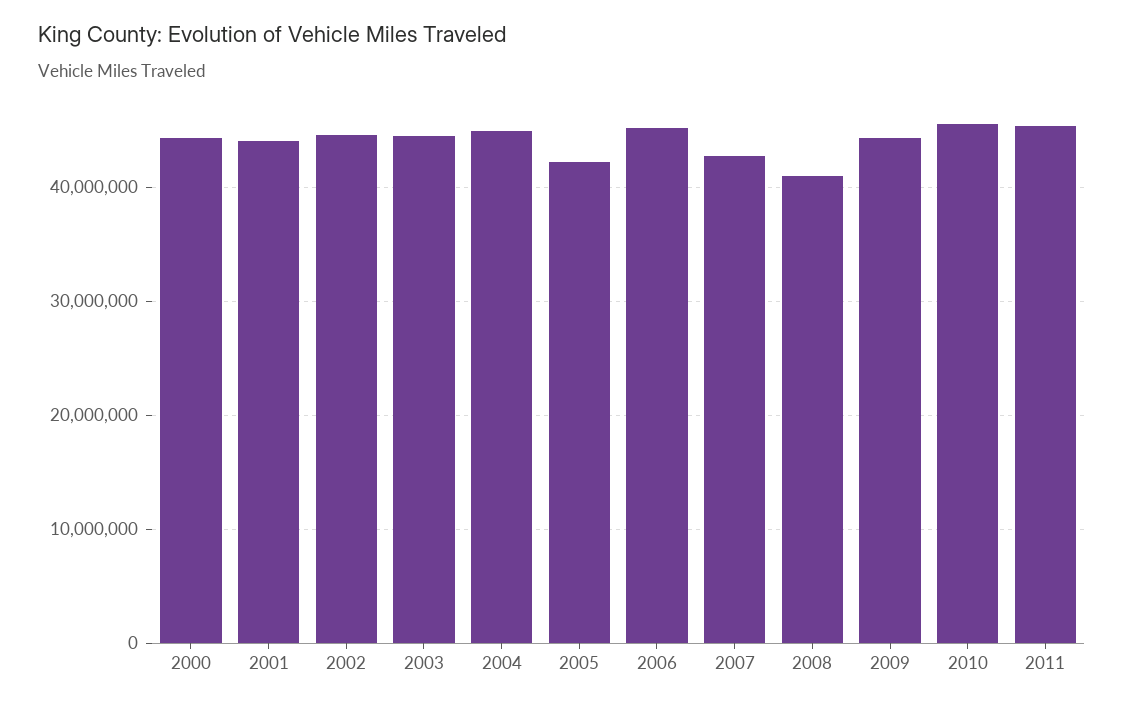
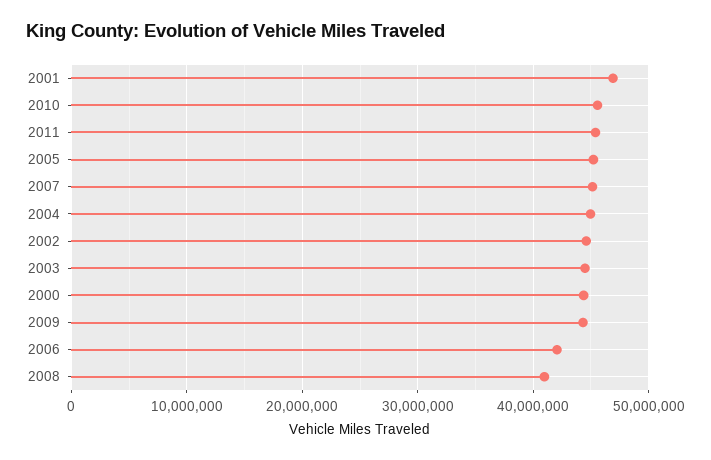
  {
    "2000": 44000000,
-   "2001": 44000000,
+   "2001": 47000000,
    "2002": 45000000,
    "2003": 44000000,
    "2004": 45000000,
-   "2005": 42000000,
+   "2005": 45000000,
-   "2006": 45000000,
+   "2006": 42000000,
-   "2007": 43000000,
+   "2007": 45000000,
    "2008": 41000000,
    "2009": 44000000,
    "2010": 46000000,
    "2011": 45000000
  }

